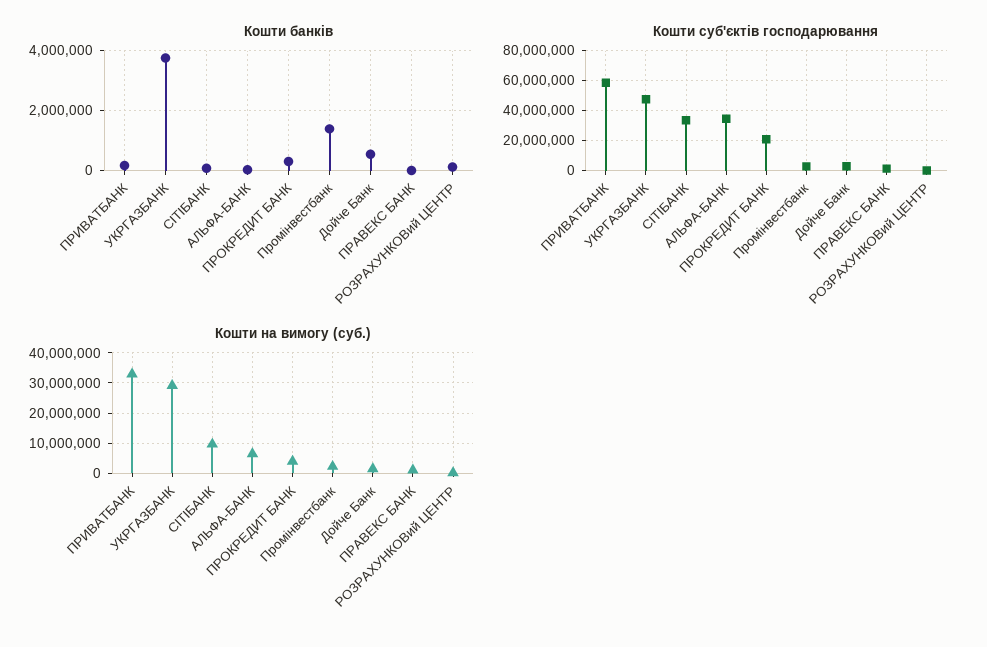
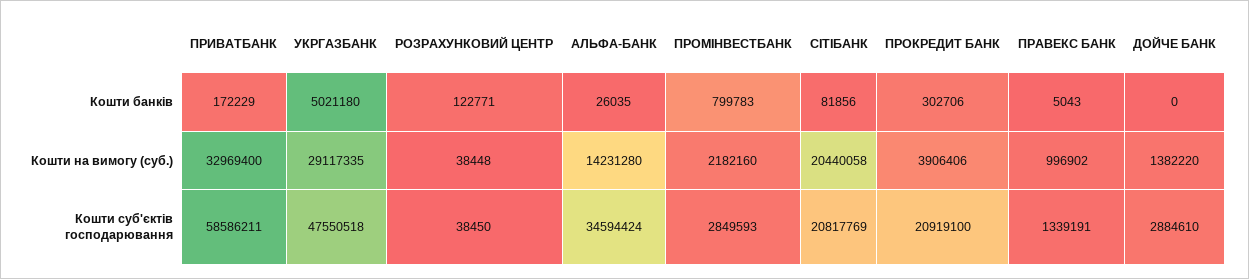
  {
    "Кошти банків": {
      "ПРИВАТБАНК": 172229,
-     "УКРГАЗБАНК": 3800000,
+     "УКРГАЗБАНК": 5021180,
      "СІТІБАНК": 81856,
      "АЛЬФА-БАНК": 26035,
      "ПРОКРЕДИТ БАНК": 302706,
-     "Промінвестбанк": 1400000,
+     "Промінвестбанк": 799783,
-     "Дойче Банк": 600000,
+     "Дойче Банк": 0,
      "ПРАВЕКС БАНК": 5043,
      "РОЗРАХУНКОВий ЦЕНТР": 122771
    },
    "Кошти суб'єктів господарювання": {
      "ПРИВАТБАНК": 58586211,
      "УКРГАЗБАНК": 47550518,
-     "СІТІБАНК": 35000000,
+     "СІТІБАНК": 20817769,
      "АЛЬФА-БАНК": 34594424,
      "ПРОКРЕДИТ БАНК": 20919100,
      "Промінвестбанк": 2849593,
      "Дойче Банк": 2884610,
      "ПРАВЕКС БАНК": 1339191,
      "РОЗРАХУНКОВий ЦЕНТР": 38450
    },
    "Кошти на вимогу (суб.)": {
      "ПРИВАТБАНК": 32969400,
      "УКРГАЗБАНК": 29117335,
-     "СІТІБАНК": 10000000,
+     "СІТІБАНК": 20440058,
-     "АЛЬФА-БАНК": 6000000,
+     "АЛЬФА-БАНК": 14231280,
      "ПРОКРЕДИТ БАНК": 3906406,
      "Промінвестбанк": 2182160,
      "Дойче Банк": 1382220,
      "ПРАВЕКС БАНК": 996902,
      "РОЗРАХУНКОВий ЦЕНТР": 38448
    }
  }

